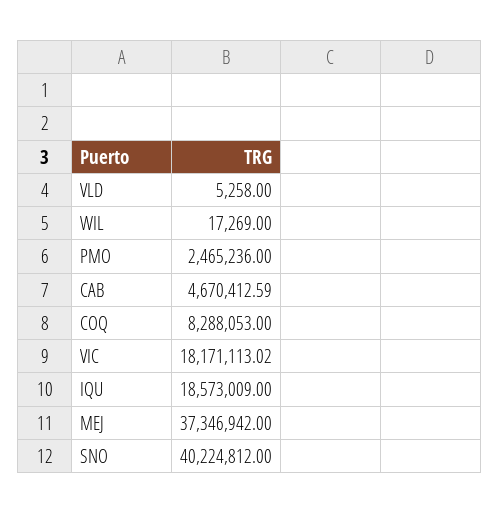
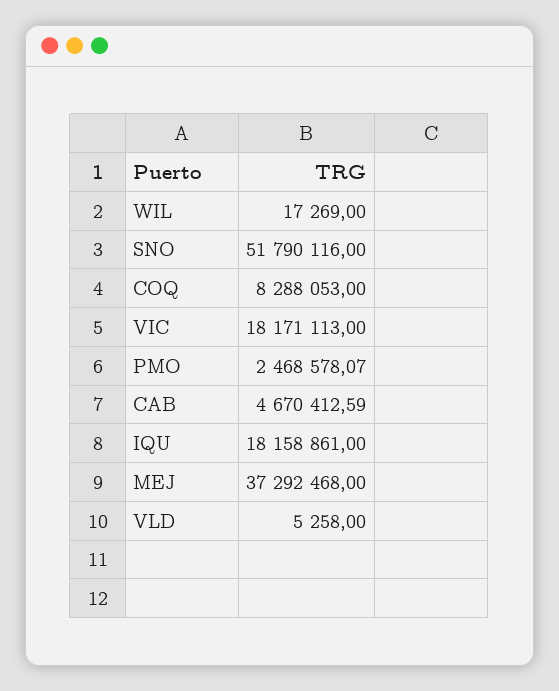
  {
    "VLD": 5258,
    "WIL": 17269,
-   "PMO": 2465236,
+   "PMO": 2468578.07,
    "CAB": 4670412.59,
    "COQ": 8288053,
-   "VIC": 18171113.02,
+   "VIC": 18171113,
-   "IQU": 18573009,
+   "IQU": 18158861,
-   "MEJ": 37346942,
+   "MEJ": 37292468,
-   "SNO": 40224812
+   "SNO": 51790116
  }

